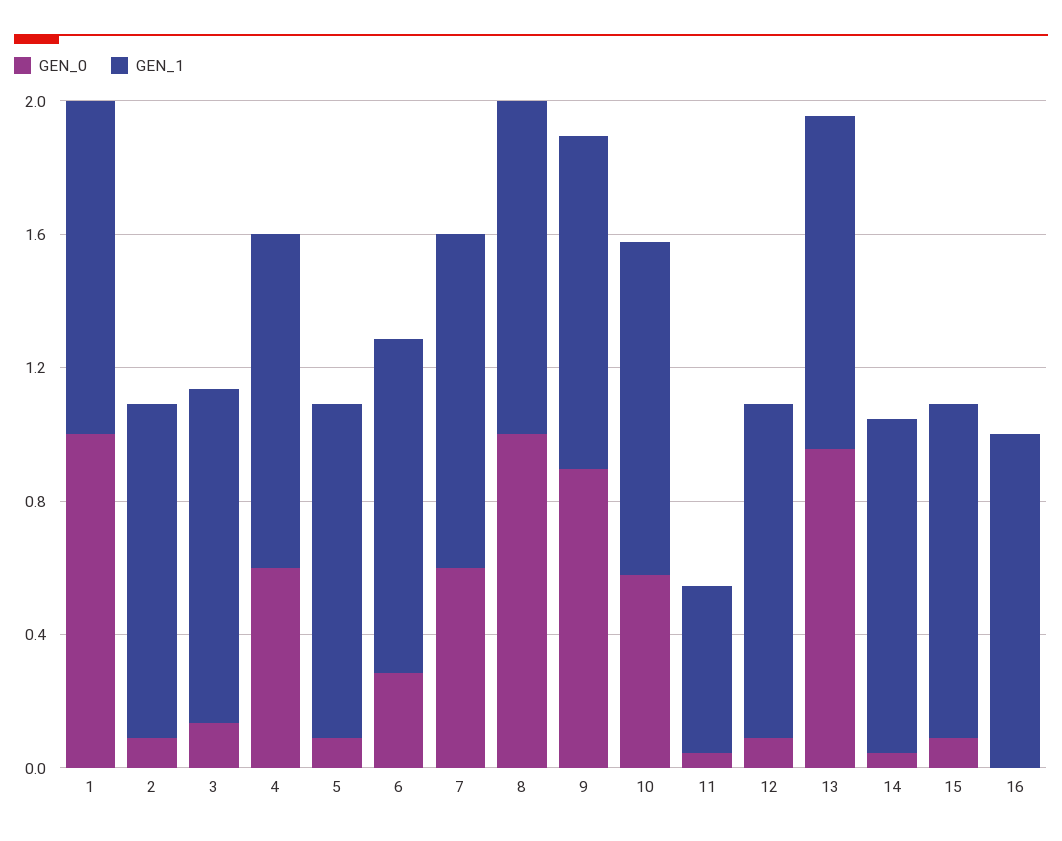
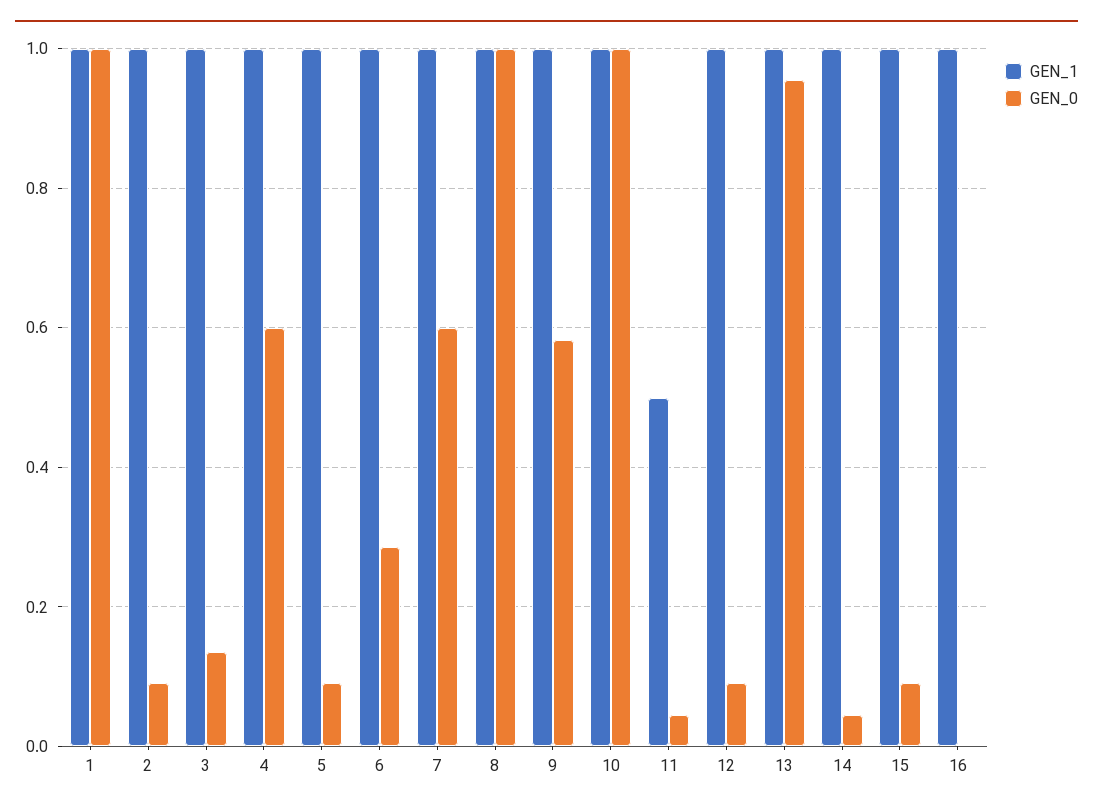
  {
    "GEN_0": {
      "1": 1,
      "2": 0.1,
      "3": 0.14,
      "4": 0.6,
      "5": 0.1,
      "6": 0.28,
      "7": 0.6,
      "8": 1,
-     "9": 0.9,
+     "9": 0.58,
-     "10": 0.6,
+     "10": 1,
      "11": 0.04,
      "12": 0.1,
      "13": 0.96,
      "14": 0.04,
      "15": 0.1,
      "16": 0
    },
    "GEN_1": {
      "1": 1,
      "2": 1,
      "3": 1,
      "4": 1,
      "5": 1,
      "6": 1,
      "7": 1,
      "8": 1,
      "9": 1,
      "10": 1,
      "11": 0.5,
      "12": 1,
      "13": 1,
      "14": 1,
      "15": 1,
      "16": 1
    }
  }

